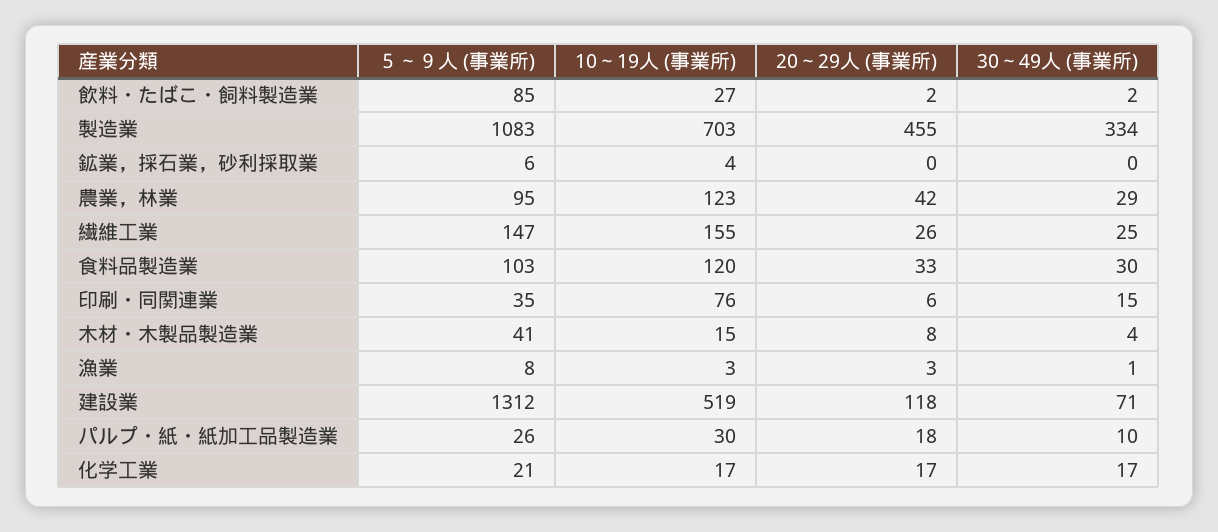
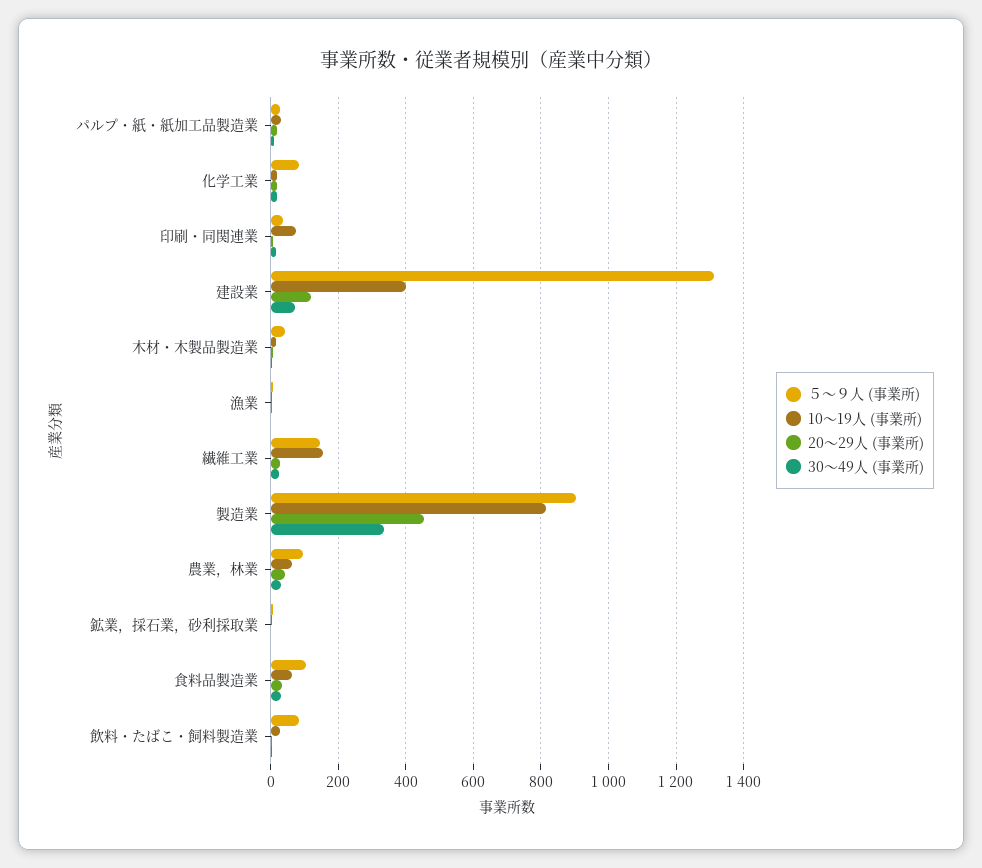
  {
    "５～９人 (事業所)": {
      "飲料・たばこ・飼料製造業": 85,
-     "製造業": 1083,
+     "製造業": 900,
      "鉱業，採石業，砂利採取業": 6,
      "農業，林業": 95,
      "繊維工業": 147,
      "食料品製造業": 103,
      "印刷・同関連業": 35,
      "木材・木製品製造業": 41,
      "漁業": 8,
      "建設業": 1312,
      "パルプ・紙・紙加工品製造業": 26,
-     "化学工業": 21
+     "化学工業": 80
    },
    "10～19人 (事業所)": {
      "飲料・たばこ・飼料製造業": 27,
-     "製造業": 703,
+     "製造業": 820,
      "鉱業，採石業，砂利採取業": 4,
-     "農業，林業": 123,
+     "農業，林業": 60,
      "繊維工業": 155,
-     "食料品製造業": 120,
+     "食料品製造業": 60,
      "印刷・同関連業": 76,
      "木材・木製品製造業": 15,
      "漁業": 3,
-     "建設業": 519,
+     "建設業": 400,
      "パルプ・紙・紙加工品製造業": 30,
      "化学工業": 17
    },
    "20～29人 (事業所)": {
      "飲料・たばこ・飼料製造業": 2,
      "製造業": 455,
      "鉱業，採石業，砂利採取業": 0,
      "農業，林業": 42,
      "繊維工業": 26,
      "食料品製造業": 33,
      "印刷・同関連業": 6,
      "木材・木製品製造業": 8,
      "漁業": 3,
      "建設業": 118,
      "パルプ・紙・紙加工品製造業": 18,
      "化学工業": 17
    },
    "30～49人 (事業所)": {
      "飲料・たばこ・飼料製造業": 2,
      "製造業": 334,
      "鉱業，採石業，砂利採取業": 0,
      "農業，林業": 29,
      "繊維工業": 25,
      "食料品製造業": 30,
      "印刷・同関連業": 15,
      "木材・木製品製造業": 4,
      "漁業": 1,
      "建設業": 71,
      "パルプ・紙・紙加工品製造業": 10,
      "化学工業": 17
    }
  }

